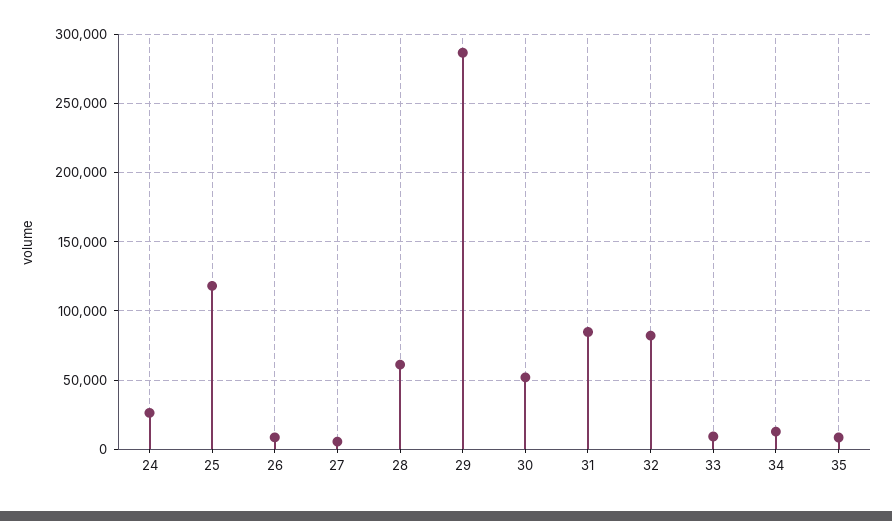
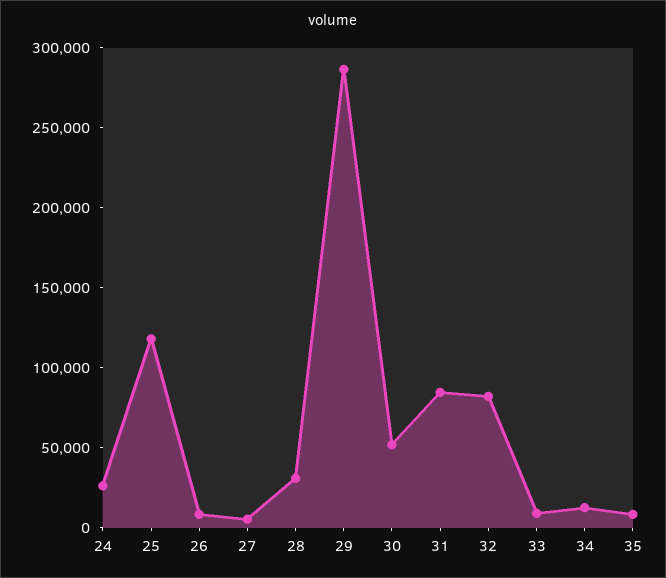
  {
    "24": 25000,
    "25": 120000,
    "26": 10000,
    "27": 5000,
-   "28": 60000,
+   "28": 30000,
    "29": 285000,
    "30": 50000,
    "31": 85000,
    "32": 80000,
    "33": 10000,
    "34": 15000,
    "35": 10000
  }

